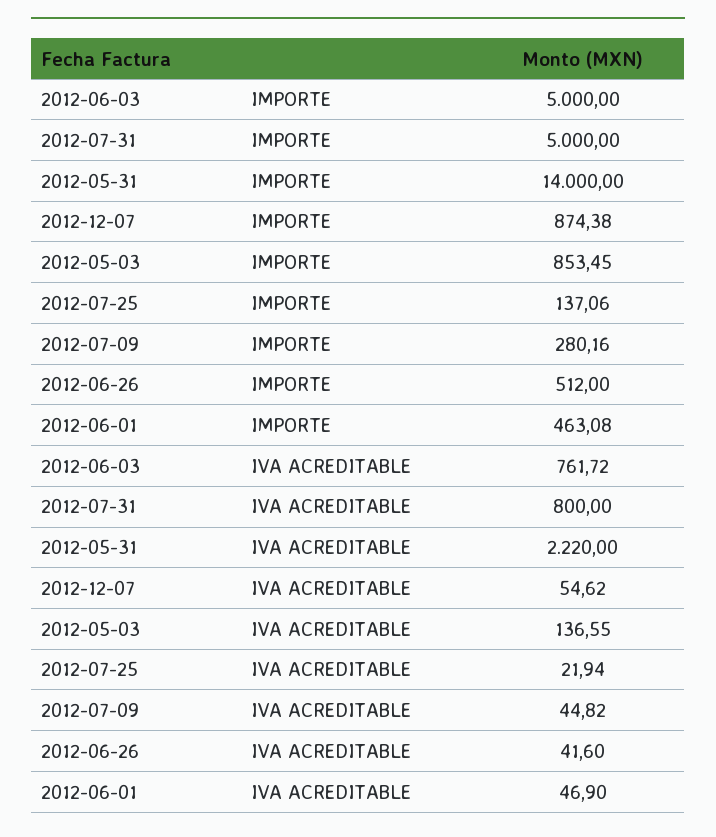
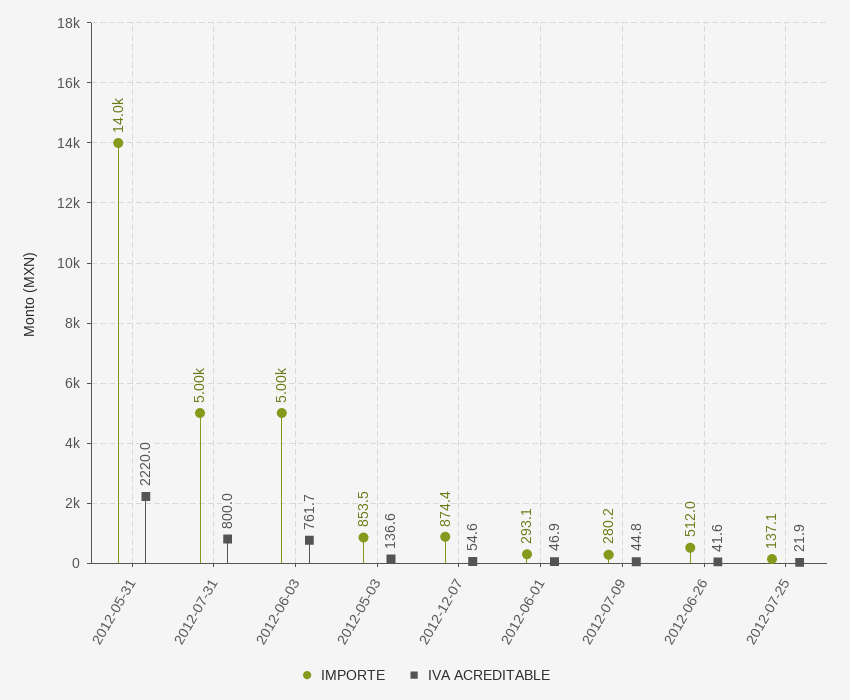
  {
    "IMPORTE": {
      "2012-06-03": 5000,
      "2012-07-31": 5000,
      "2012-05-31": 14000,
      "2012-12-07": 874.38,
      "2012-05-03": 853.45,
      "2012-07-25": 137.06,
      "2012-07-09": 280.16,
      "2012-06-26": 512,
-     "2012-06-01": 463.08
+     "2012-06-01": 293.1
    },
    "IVA ACREDITABLE": {
      "2012-06-03": 761.72,
      "2012-07-31": 800,
      "2012-05-31": 2220,
      "2012-12-07": 54.62,
      "2012-05-03": 136.55,
      "2012-07-25": 21.94,
      "2012-07-09": 44.82,
      "2012-06-26": 41.6,
      "2012-06-01": 46.9
    }
  }

